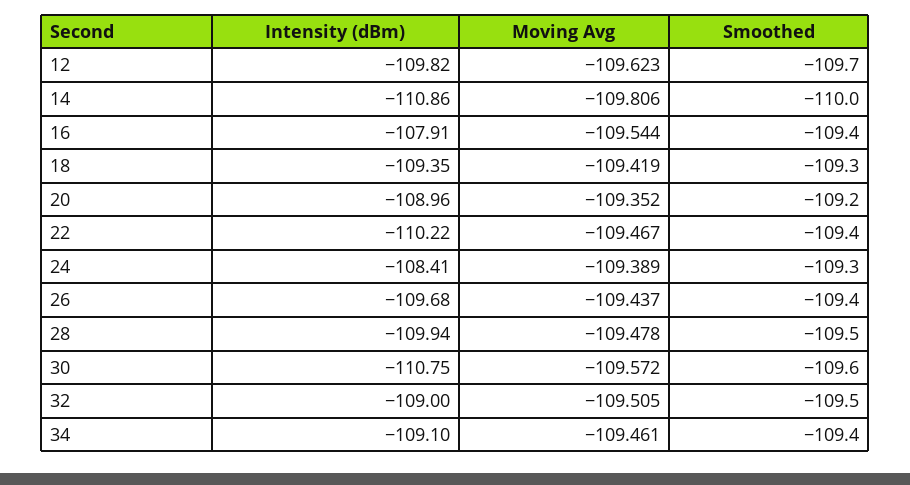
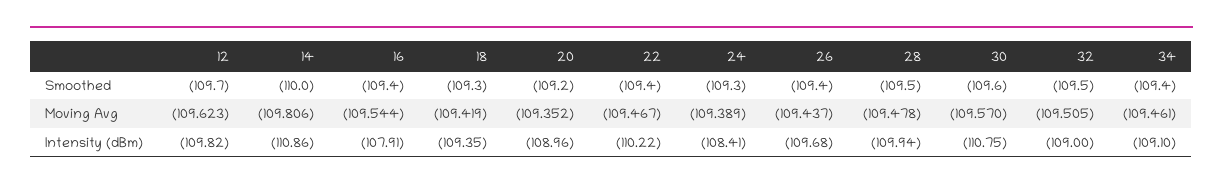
  {
    "Intensity (dBm)": {
      "12": -109.82,
      "14": -110.86,
      "16": -107.91,
      "18": -109.35,
      "20": -108.96,
      "22": -110.22,
      "24": -108.41,
      "26": -109.68,
      "28": -109.94,
      "30": -110.75,
      "32": -109,
      "34": -109.1
    },
    "Moving Avg": {
      "12": -109.623,
      "14": -109.806,
      "16": -109.544,
      "18": -109.419,
      "20": -109.352,
      "22": -109.467,
      "24": -109.389,
      "26": -109.437,
      "28": -109.478,
-     "30": -109.572,
+     "30": -109.57,
      "32": -109.505,
      "34": -109.461
    },
    "Smoothed": {
      "12": -109.7,
      "14": -110,
      "16": -109.4,
      "18": -109.3,
      "20": -109.2,
      "22": -109.4,
      "24": -109.3,
      "26": -109.4,
      "28": -109.5,
      "30": -109.6,
      "32": -109.5,
      "34": -109.4
    }
  }

